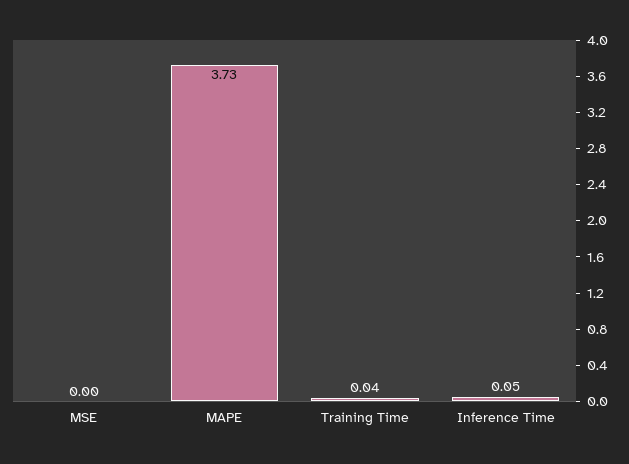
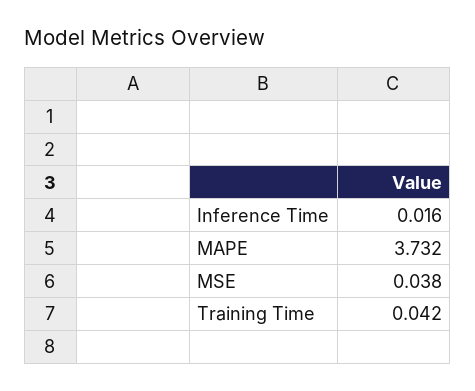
  {
-   "MSE": 0,
+   "MSE": 0.038,
    "MAPE": 3.732,
    "Training Time": 0.042,
-   "Inference Time": 0.05
+   "Inference Time": 0.016
  }

